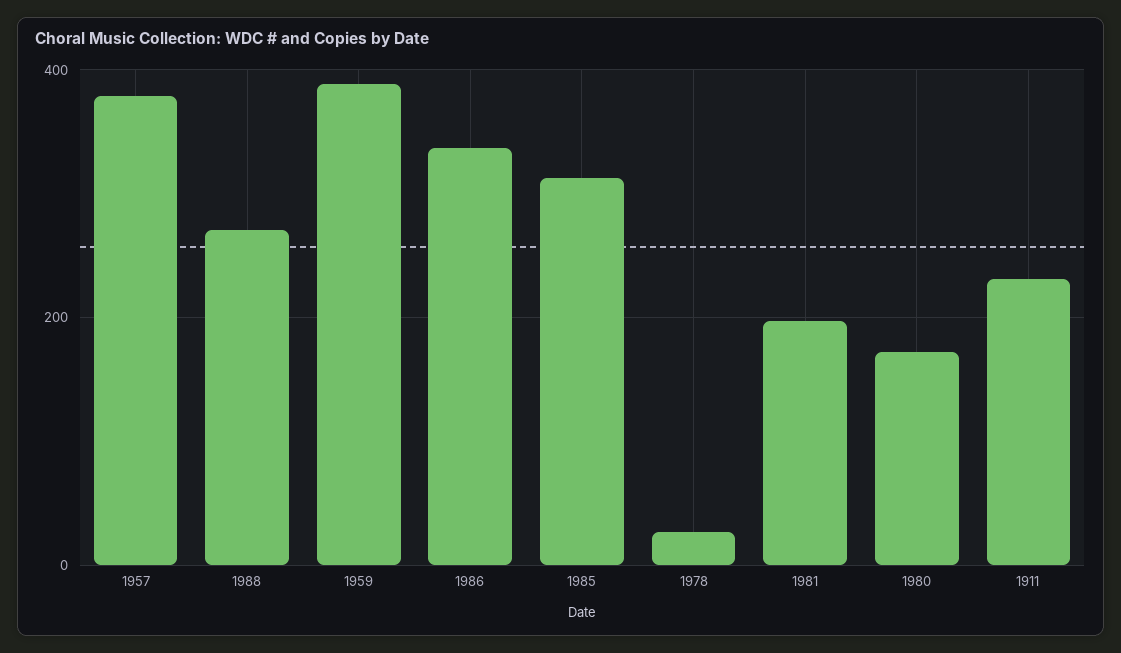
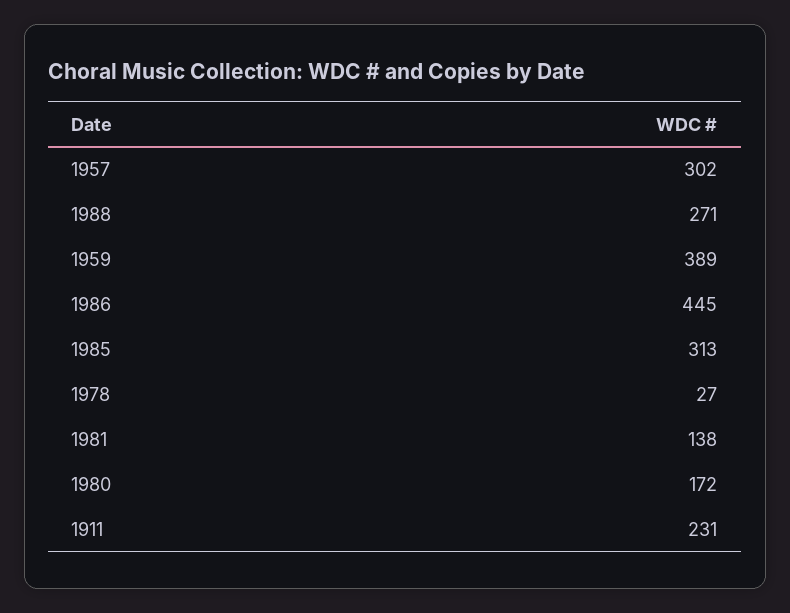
  {
-   "1957": 380,
+   "1957": 302,
    "1988": 271,
    "1959": 389,
-   "1986": 340,
+   "1986": 445,
    "1985": 313,
    "1978": 27,
-   "1981": 200,
+   "1981": 138,
    "1980": 172,
    "1911": 231
  }

